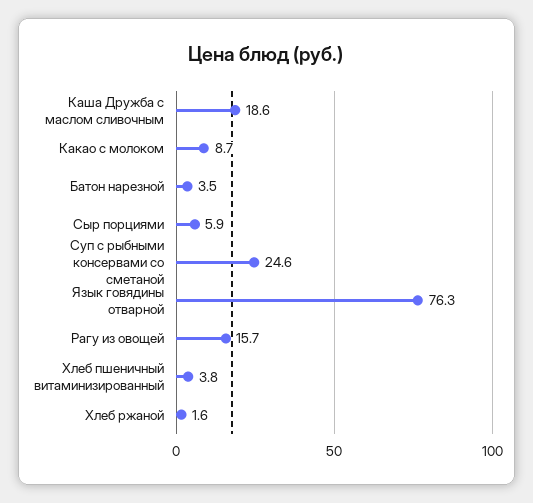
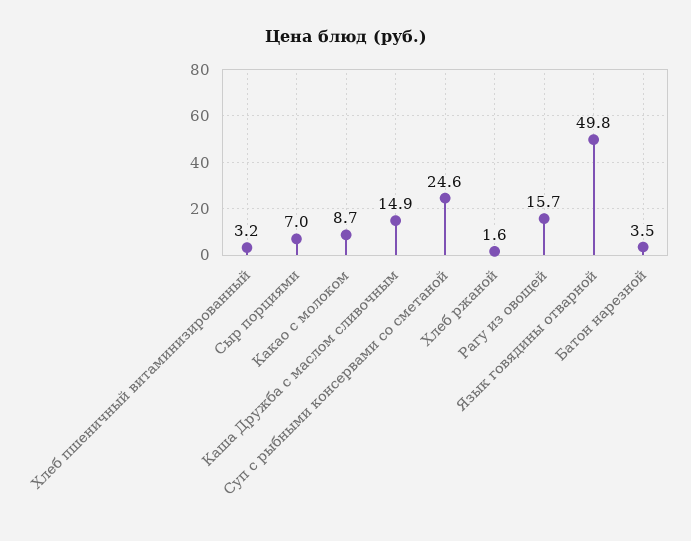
  {
-   "Каша Дружба с маслом сливочным": 18.6,
+   "Каша Дружба с маслом сливочным": 14.9,
    "Какао с молоком": 8.7,
    "Батон нарезной": 3.5,
-   "Сыр порциями": 5.9,
+   "Сыр порциями": 7,
    "Суп с рыбными консервами со сметаной": 24.6,
-   "Язык говядины отварной": 76.3,
+   "Язык говядины отварной": 49.8,
    "Рагу из овощей": 15.7,
-   "Хлеб пшеничный витаминизированный": 3.8,
+   "Хлеб пшеничный витаминизированный": 3.2,
    "Хлеб ржаной": 1.6
  }

